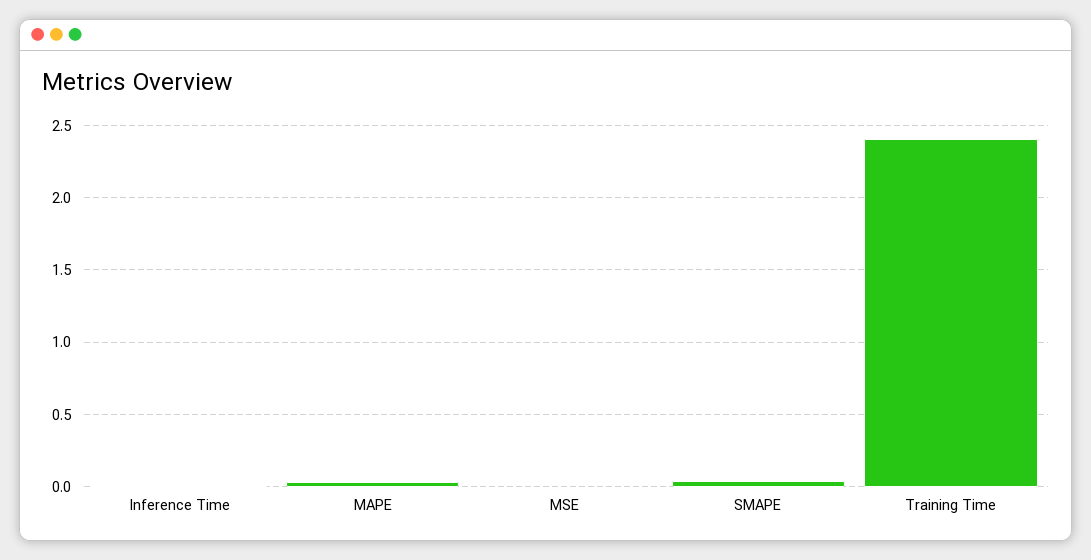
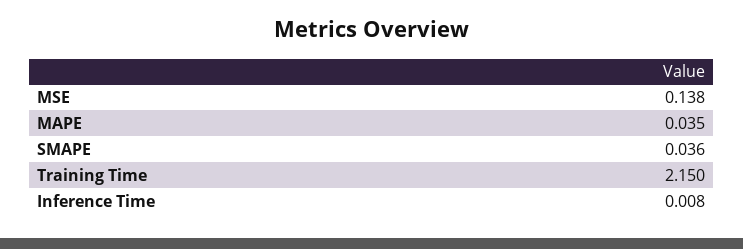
  {
    "Inference Time": 0.008,
    "MAPE": 0.035,
-   "MSE": 0,
+   "MSE": 0.138,
    "SMAPE": 0.036,
-   "Training Time": 2.4
+   "Training Time": 2.15
  }

